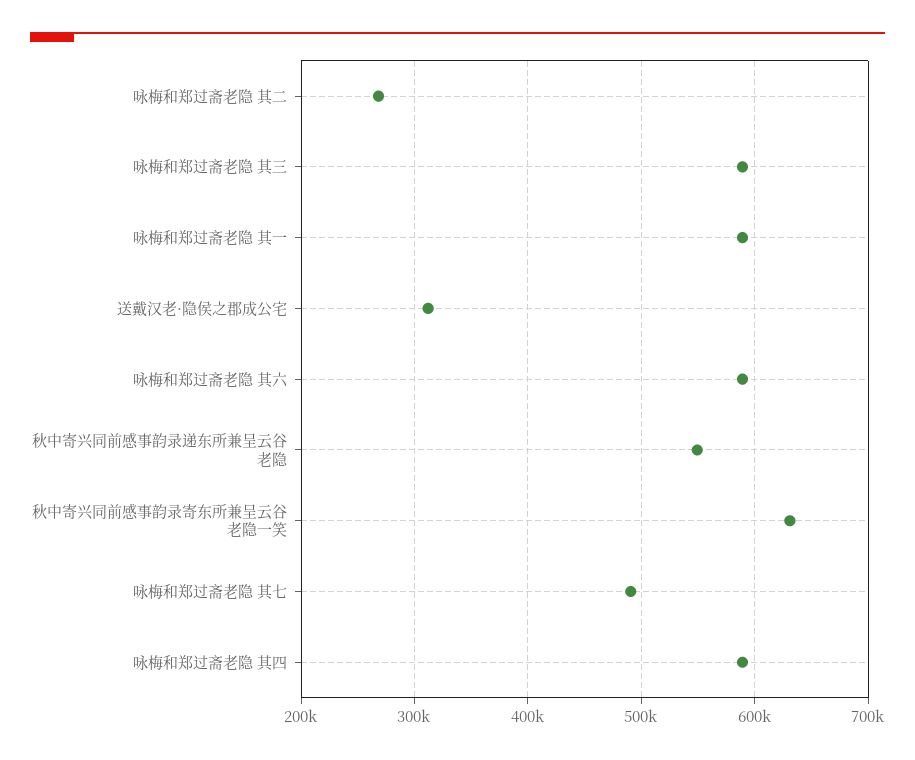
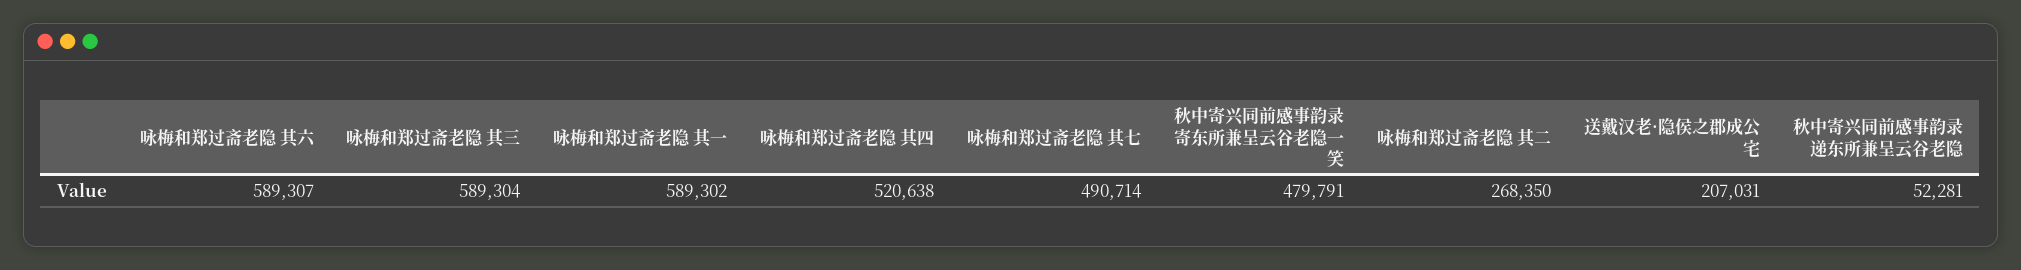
  {
    "咏梅和郑过斋老隐 其二": 268350,
    "咏梅和郑过斋老隐 其三": 589304,
    "咏梅和郑过斋老隐 其一": 589302,
-   "送戴汉老·隐侯之郡成公宅": 310000,
+   "送戴汉老·隐侯之郡成公宅": 207031,
    "咏梅和郑过斋老隐 其六": 589307,
-   "秋中寄兴同前感事韵录递东所兼呈云谷老隐": 550000,
+   "秋中寄兴同前感事韵录递东所兼呈云谷老隐": 52281,
-   "秋中寄兴同前感事韵录寄东所兼呈云谷老隐一笑": 630000,
+   "秋中寄兴同前感事韵录寄东所兼呈云谷老隐一笑": 479791,
    "咏梅和郑过斋老隐 其七": 490714,
-   "咏梅和郑过斋老隐 其四": 590000
+   "咏梅和郑过斋老隐 其四": 520638
  }

